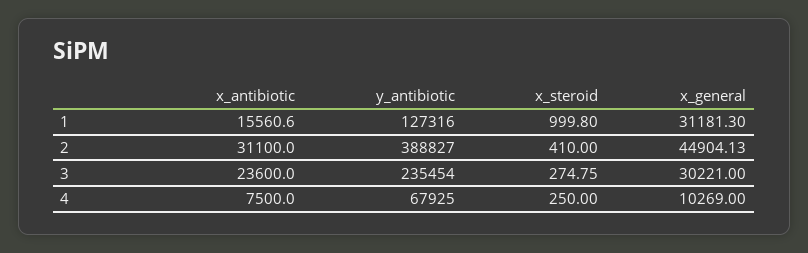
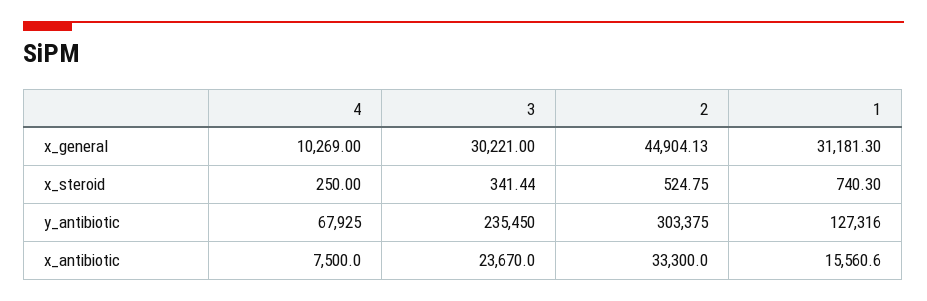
  {
    "x_antibiotic": {
      "1": 15560.6,
-     "2": 31100,
+     "2": 33300,
-     "3": 23600,
+     "3": 23670,
      "4": 7500
    },
    "y_antibiotic": {
      "1": 127316,
-     "2": 388827,
+     "2": 303375,
-     "3": 235454,
+     "3": 235450,
      "4": 67925
    },
    "x_steroid": {
-     "1": 999.8,
+     "1": 740.3,
-     "2": 410,
+     "2": 524.75,
-     "3": 274.75,
+     "3": 341.44,
      "4": 250
    },
    "x_general": {
      "1": 31181.3,
      "2": 44904.13,
      "3": 30221,
      "4": 10269
    }
  }

